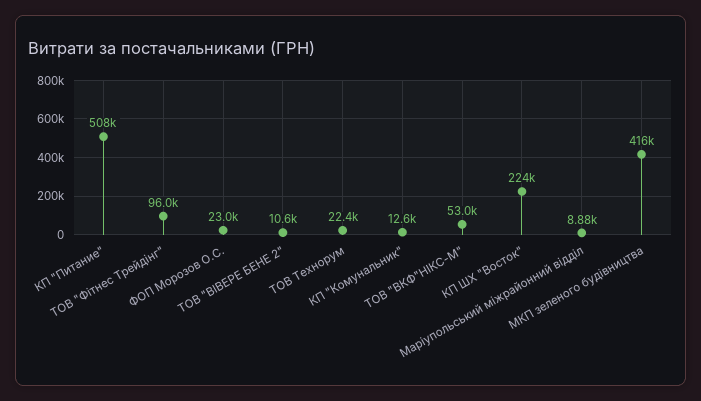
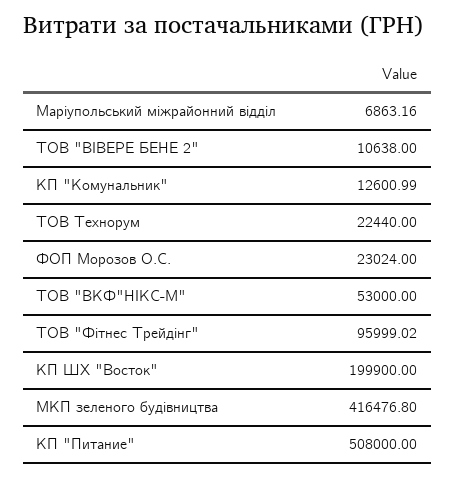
  {
    "КП \"Питание\"": 508000,
    "ТОВ \"Фітнес Трейдінг\"": 95999.02,
    "ФОП Морозов О.С.": 23024,
    "ТОВ \"ВІВЕРЕ БЕНЕ 2\"": 10638,
    "ТОВ Технорум": 22440,
    "КП \"Комунальник\"": 12600.99,
    "ТОВ \"ВКФ\"НІКС-М\"": 53000,
-   "КП ШХ \"Восток\"": 224000,
+   "КП ШХ \"Восток\"": 199900,
-   "Маріупольський міжрайонний відділ": 8880,
+   "Маріупольський міжрайонний відділ": 6863.16,
    "МКП зеленого будiвництва": 416476.8
  }

